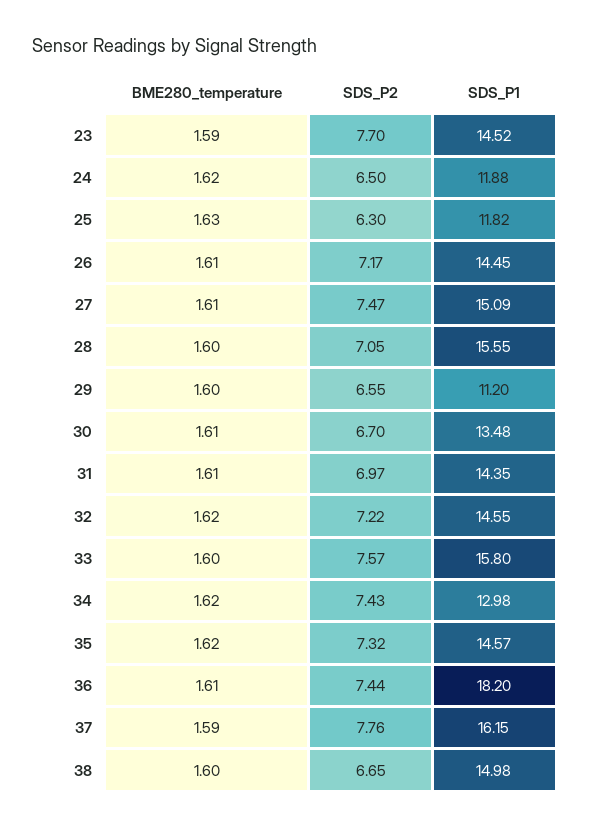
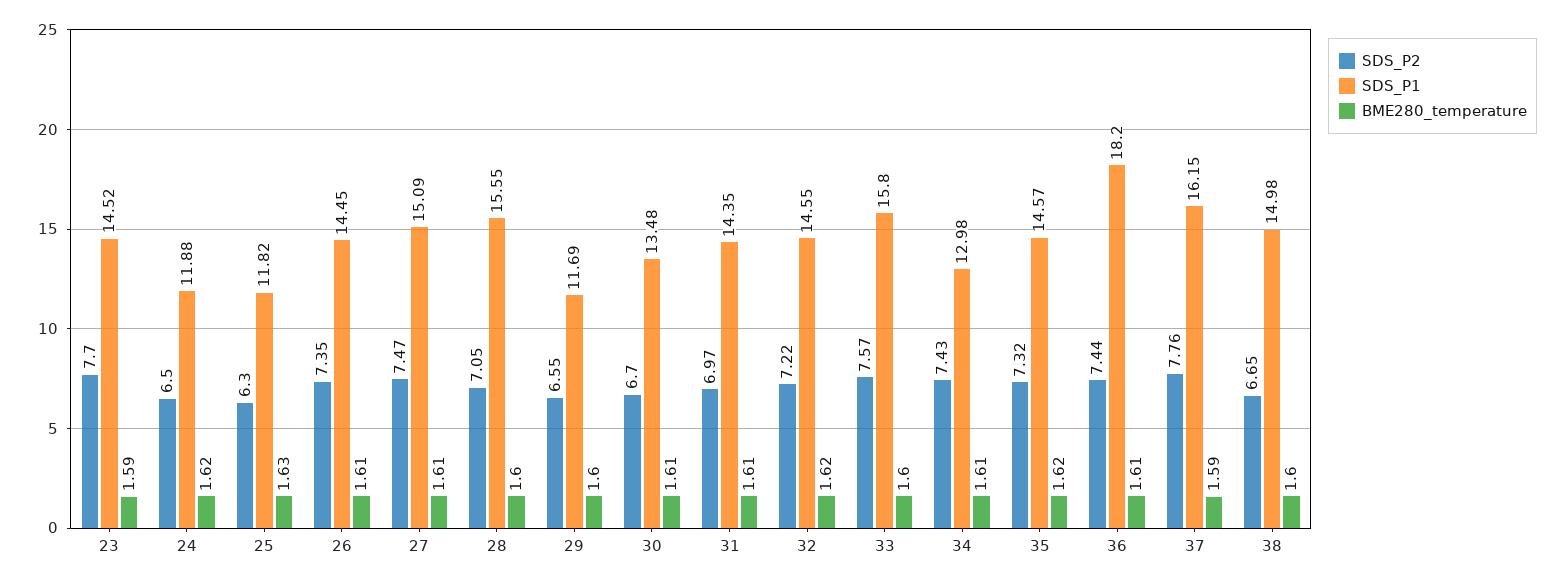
  {
    "BME280_temperature": {
      "23": 1.59,
      "24": 1.62,
      "25": 1.63,
      "26": 1.61,
      "27": 1.61,
      "28": 1.6,
      "29": 1.6,
      "30": 1.61,
      "31": 1.61,
      "32": 1.62,
      "33": 1.6,
-     "34": 1.62,
+     "34": 1.61,
      "35": 1.62,
      "36": 1.61,
      "37": 1.59,
      "38": 1.6
    },
    "SDS_P2": {
      "23": 7.7,
      "24": 6.5,
      "25": 6.3,
-     "26": 7.17,
+     "26": 7.35,
      "27": 7.47,
      "28": 7.05,
      "29": 6.55,
      "30": 6.7,
      "31": 6.97,
      "32": 7.22,
      "33": 7.57,
      "34": 7.43,
      "35": 7.32,
      "36": 7.44,
      "37": 7.76,
      "38": 6.65
    },
    "SDS_P1": {
      "23": 14.52,
      "24": 11.88,
      "25": 11.82,
      "26": 14.45,
      "27": 15.09,
      "28": 15.55,
-     "29": 11.2,
+     "29": 11.69,
      "30": 13.48,
      "31": 14.35,
      "32": 14.55,
      "33": 15.8,
      "34": 12.98,
      "35": 14.57,
      "36": 18.2,
      "37": 16.15,
      "38": 14.98
    }
  }

